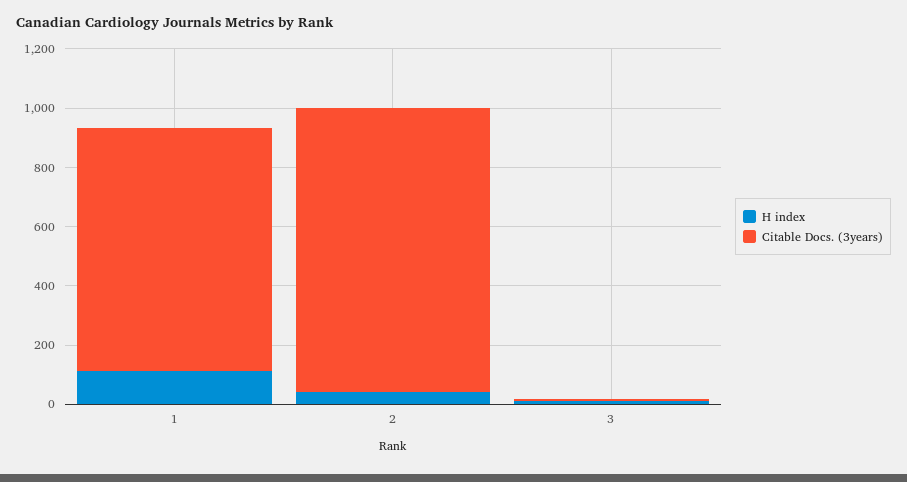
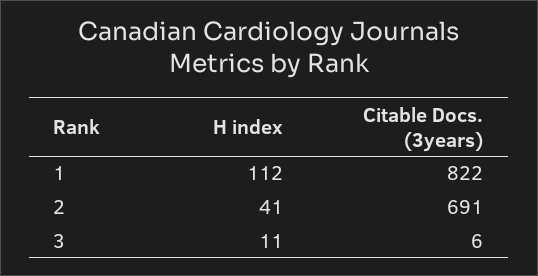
  {
    "H index": {
      "1": 112,
      "2": 41,
      "3": 11
    },
    "Citable Docs. (3years)": {
      "1": 822,
-     "2": 950,
+     "2": 691,
      "3": 6
    }
  }

